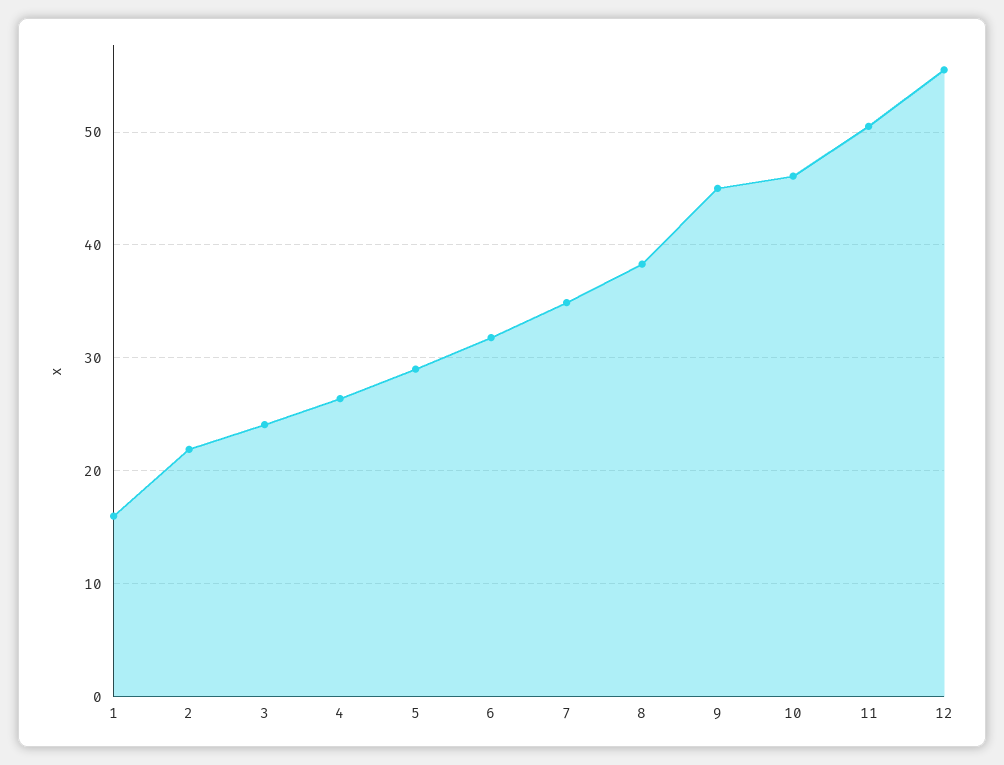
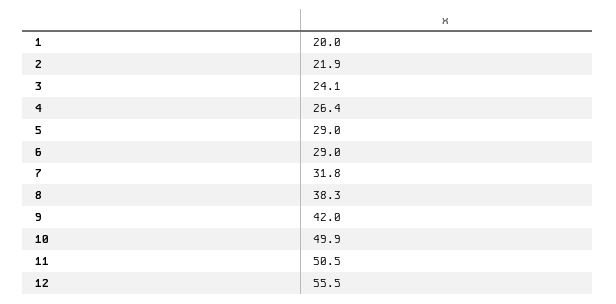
  {
-   "1": 16,
+   "1": 20,
    "2": 21.9,
    "3": 24.1,
    "4": 26.4,
    "5": 29,
-   "6": 32,
+   "6": 29,
-   "7": 35,
+   "7": 31.8,
    "8": 38.3,
-   "9": 45,
+   "9": 42,
-   "10": 46,
+   "10": 49.9,
    "11": 50.5,
    "12": 55.5
  }

